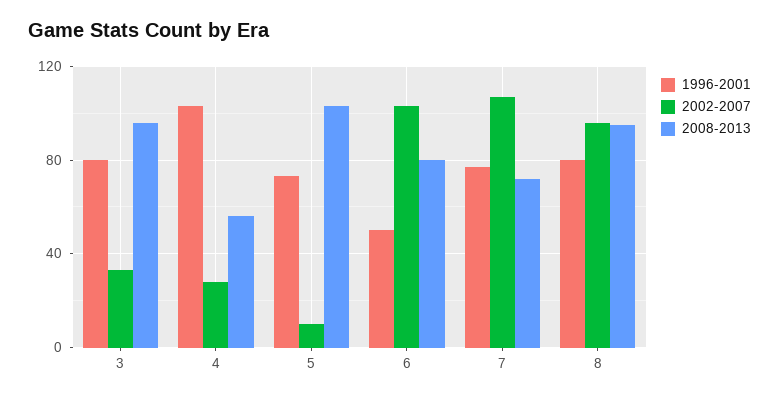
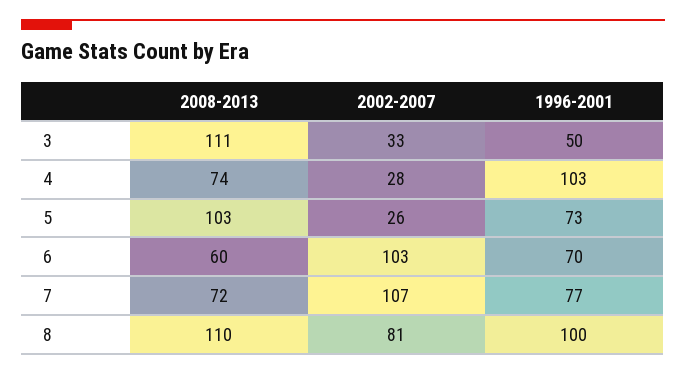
  {
    "1996-2001": {
-     "3": 80,
+     "3": 50,
      "4": 103,
      "5": 73,
-     "6": 50,
+     "6": 70,
      "7": 77,
-     "8": 80
+     "8": 100
    },
    "2002-2007": {
      "3": 33,
      "4": 28,
-     "5": 10,
+     "5": 26,
      "6": 103,
      "7": 107,
-     "8": 95
+     "8": 81
    },
    "2008-2013": {
-     "3": 95,
+     "3": 111,
-     "4": 55,
+     "4": 74,
      "5": 103,
-     "6": 80,
+     "6": 60,
      "7": 72,
-     "8": 95
+     "8": 110
    }
  }

